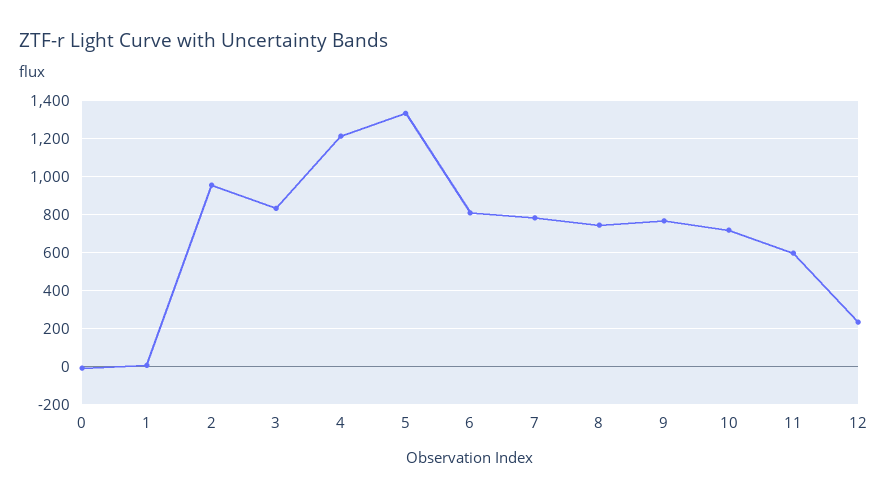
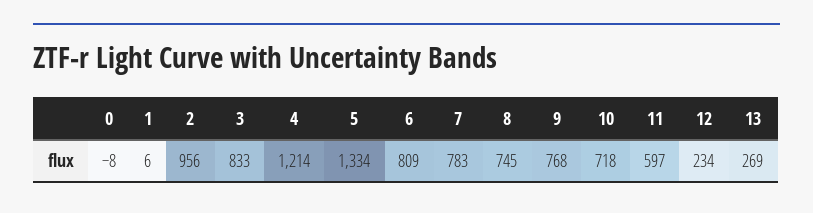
  {
    "0": -8,
    "1": 6,
    "2": 956,
    "3": 833,
    "4": 1214,
    "5": 1334,
    "6": 809,
    "7": 783,
    "8": 745,
    "9": 768,
    "10": 718,
    "11": 597,
-   "12": 234
+   "12": 234,
+   "13": 269
  }

